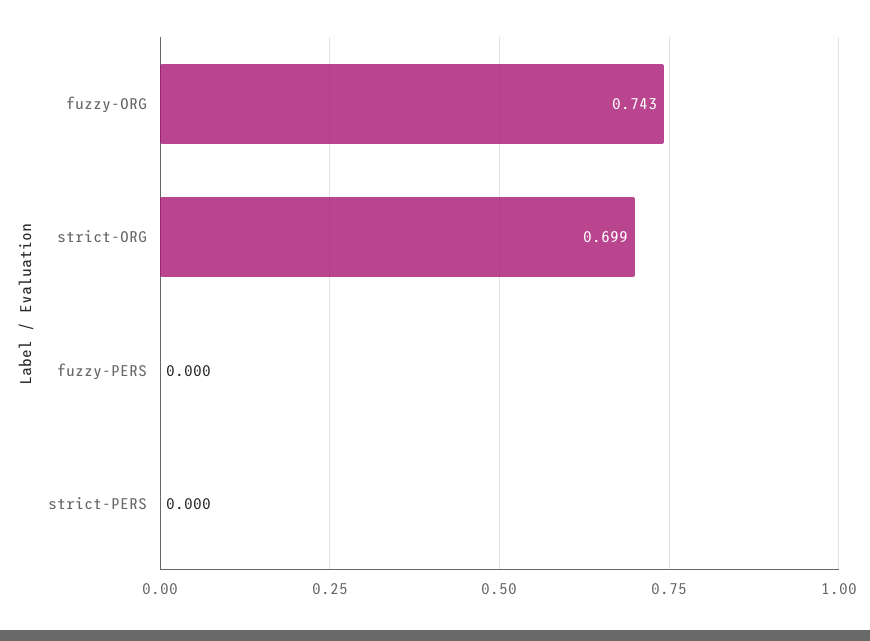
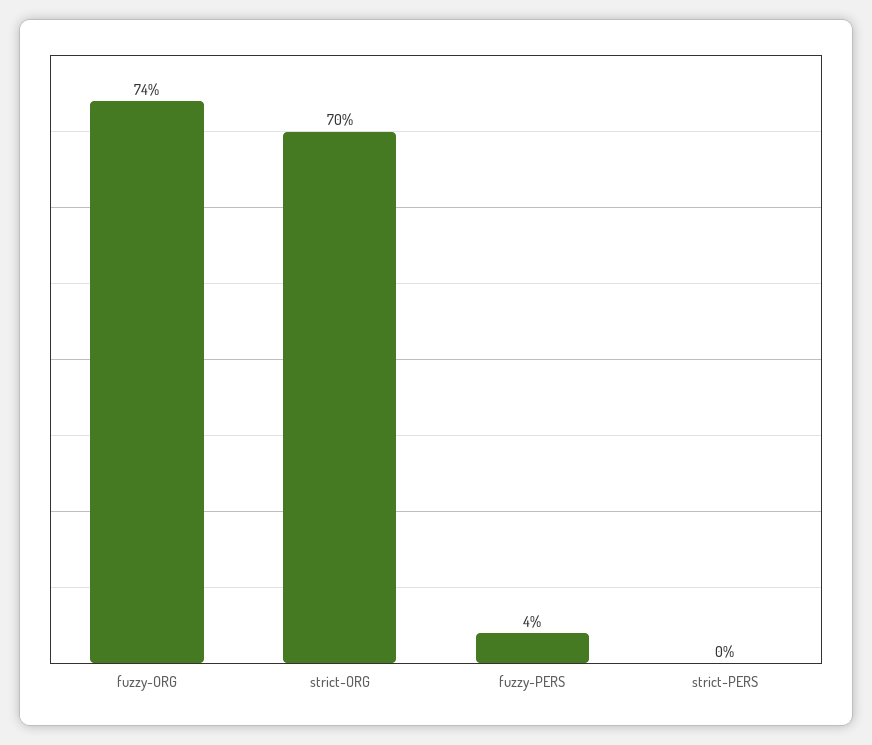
  {
    "fuzzy-ORG": 0.743,
    "strict-ORG": 0.699,
-   "fuzzy-PERS": 0,
+   "fuzzy-PERS": 0.04,
    "strict-PERS": 0
  }

